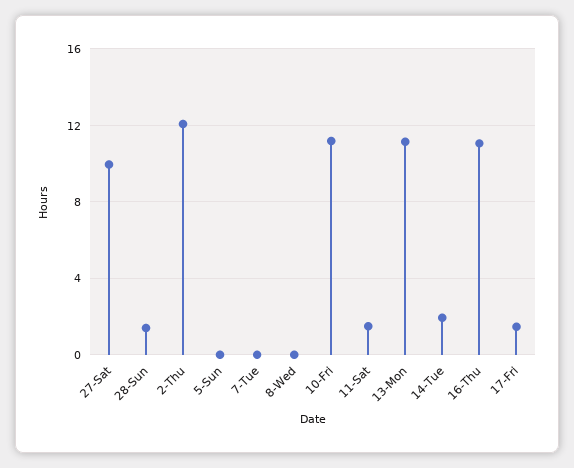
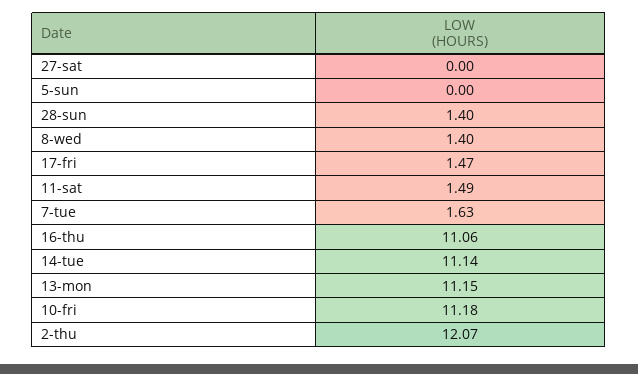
  {
-   "27-Sat": 10,
+   "27-Sat": 0,
    "28-Sun": 1.4,
    "2-Thu": 12.07,
    "5-Sun": 0,
-   "7-Tue": 0,
+   "7-Tue": 1.63,
-   "8-Wed": 0,
+   "8-Wed": 1.4,
    "10-Fri": 11.18,
    "11-Sat": 1.49,
    "13-Mon": 11.15,
-   "14-Tue": 2,
+   "14-Tue": 11.14,
    "16-Thu": 11.06,
    "17-Fri": 1.47
  }

